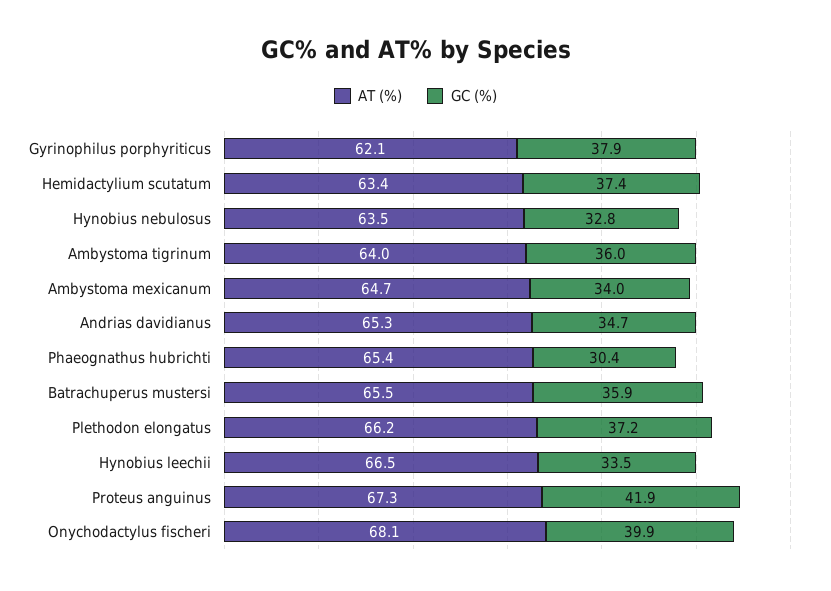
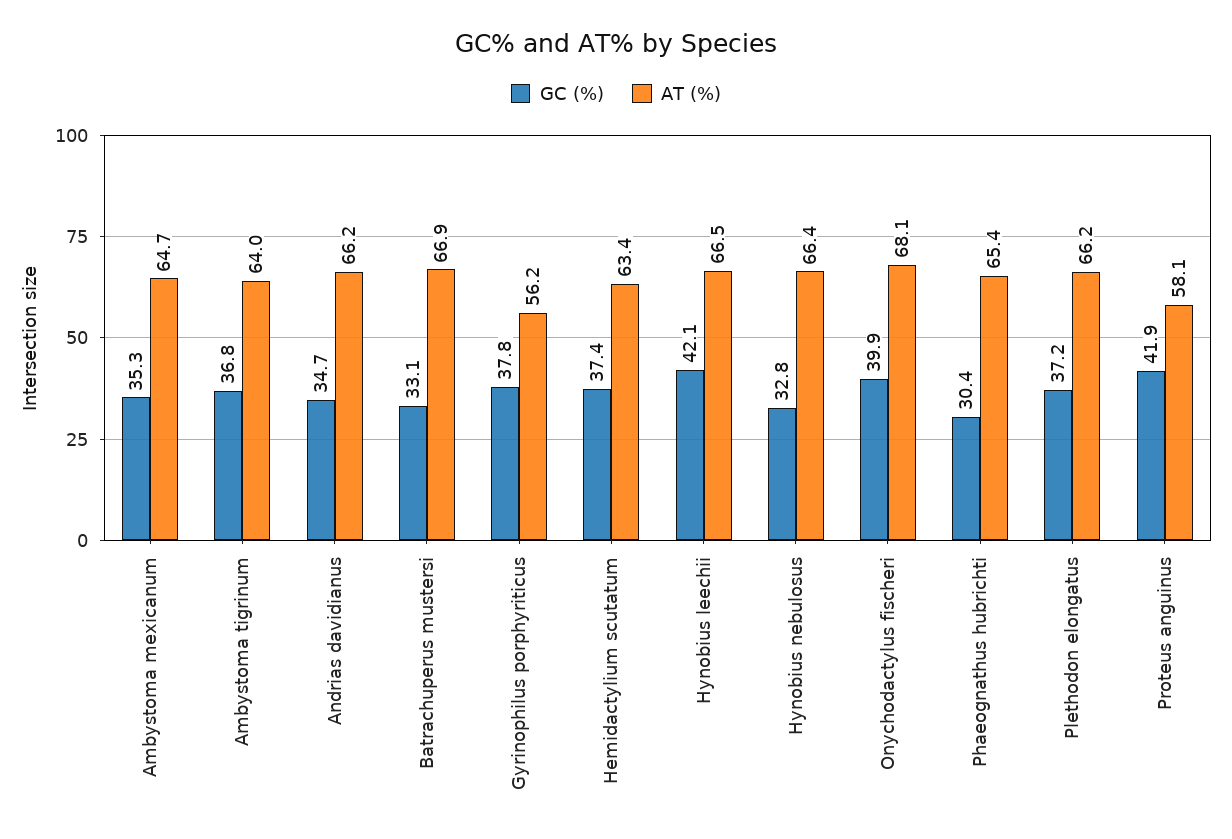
  {
    "AT (%)": {
-     "Gyrinophilus porphyriticus": 62.1,
+     "Gyrinophilus porphyriticus": 56.2,
      "Hemidactylium scutatum": 63.4,
-     "Hynobius nebulosus": 63.5,
+     "Hynobius nebulosus": 66.4,
      "Ambystoma tigrinum": 64,
      "Ambystoma mexicanum": 64.7,
-     "Andrias davidianus": 65.3,
+     "Andrias davidianus": 66.2,
      "Phaeognathus hubrichti": 65.4,
-     "Batrachuperus mustersi": 65.5,
+     "Batrachuperus mustersi": 66.9,
      "Plethodon elongatus": 66.2,
      "Hynobius leechii": 66.5,
-     "Proteus anguinus": 67.3,
+     "Proteus anguinus": 58.1,
      "Onychodactylus fischeri": 68.1
    },
    "GC (%)": {
-     "Gyrinophilus porphyriticus": 37.9,
+     "Gyrinophilus porphyriticus": 37.8,
      "Hemidactylium scutatum": 37.4,
      "Hynobius nebulosus": 32.8,
-     "Ambystoma tigrinum": 36,
+     "Ambystoma tigrinum": 36.8,
-     "Ambystoma mexicanum": 34,
+     "Ambystoma mexicanum": 35.3,
      "Andrias davidianus": 34.7,
      "Phaeognathus hubrichti": 30.4,
-     "Batrachuperus mustersi": 35.9,
+     "Batrachuperus mustersi": 33.1,
      "Plethodon elongatus": 37.2,
-     "Hynobius leechii": 33.5,
+     "Hynobius leechii": 42.1,
      "Proteus anguinus": 41.9,
      "Onychodactylus fischeri": 39.9
    }
  }

